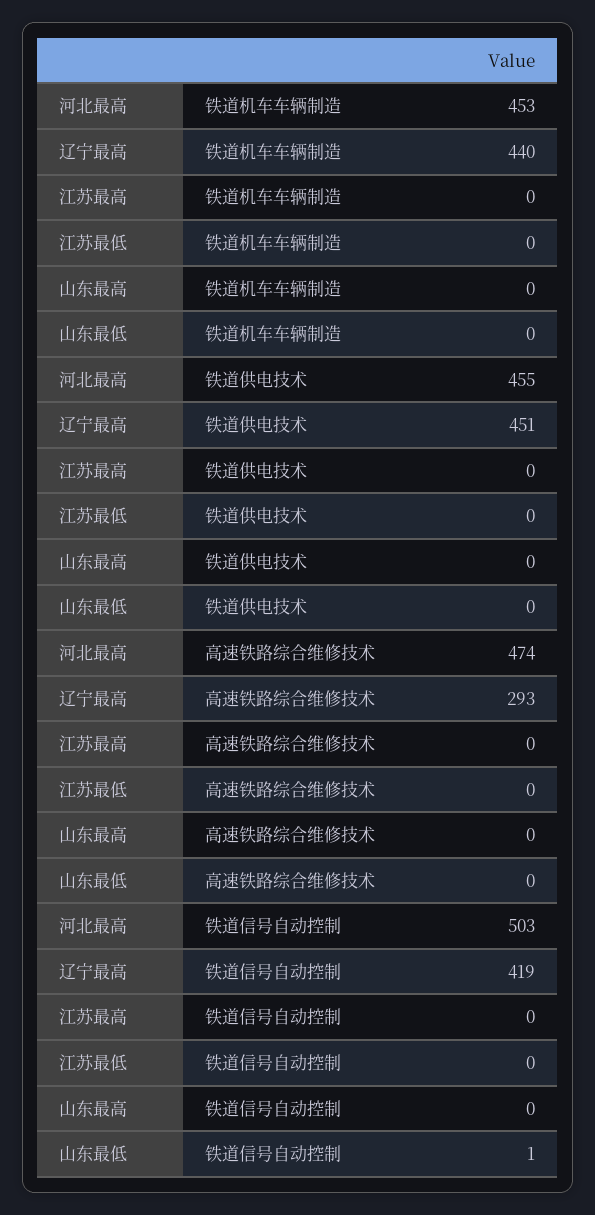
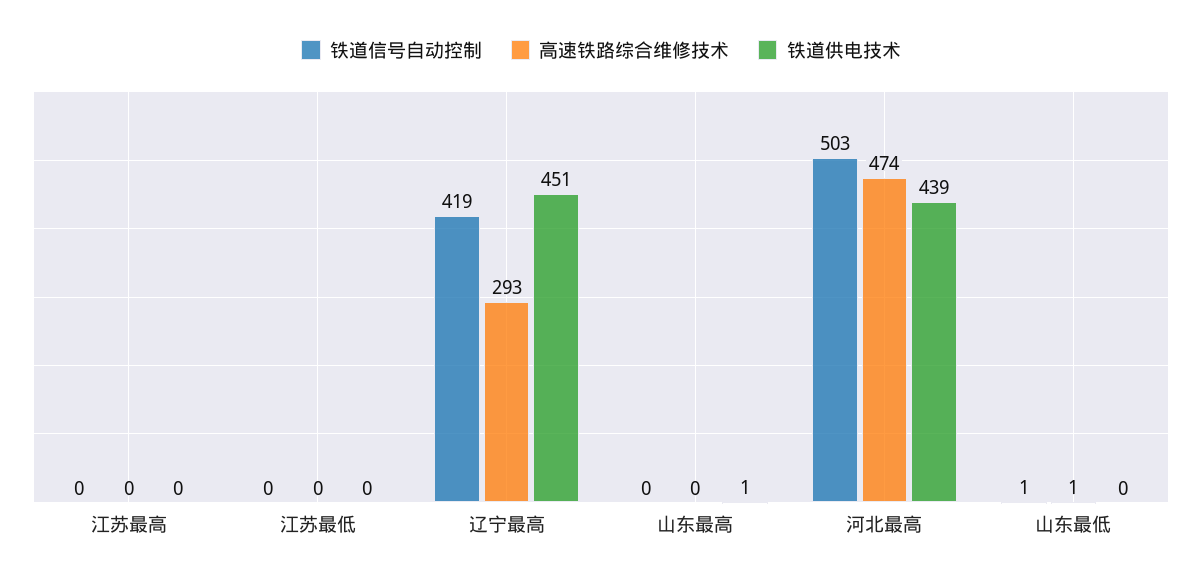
  {
-   "铁道机车车辆制造": {
-     "河北最高": 453,
-     "辽宁最高": 440,
-     "江苏最高": 0,
-     "江苏最低": 0,
-     "山东最高": 0,
-     "山东最低": 0
-   },
    "铁道供电技术": {
-     "河北最高": 455,
+     "河北最高": 439,
      "辽宁最高": 451,
      "江苏最高": 0,
      "江苏最低": 0,
-     "山东最高": 0,
+     "山东最高": 1,
      "山东最低": 0
    },
    "高速铁路综合维修技术": {
      "河北最高": 474,
      "辽宁最高": 293,
      "江苏最高": 0,
      "江苏最低": 0,
      "山东最高": 0,
-     "山东最低": 0
+     "山东最低": 1
    },
    "铁道信号自动控制": {
      "河北最高": 503,
      "辽宁最高": 419,
      "江苏最高": 0,
      "江苏最低": 0,
      "山东最高": 0,
      "山东最低": 1
    }
  }

